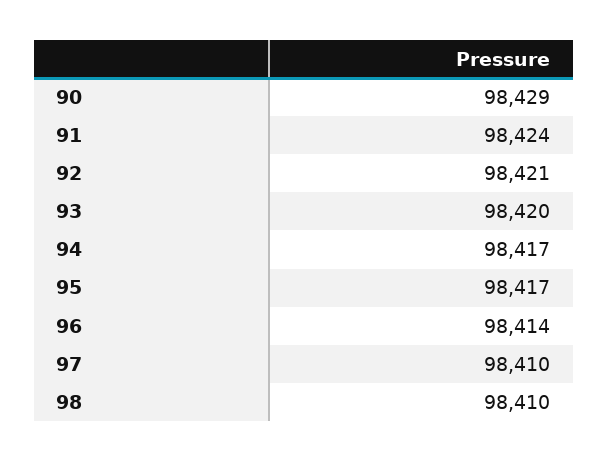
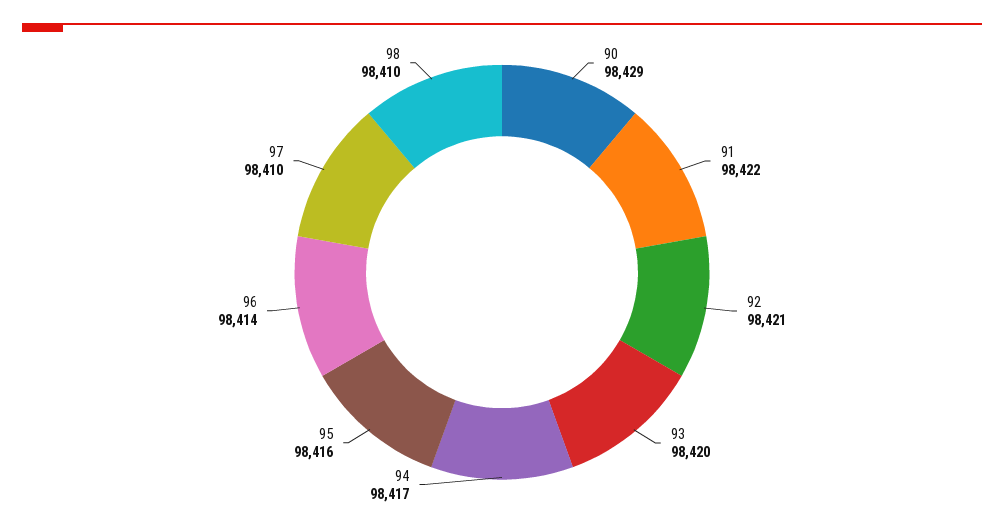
  {
    "90": 98429,
-   "91": 98424,
+   "91": 98422,
    "92": 98421,
    "93": 98420,
    "94": 98417,
-   "95": 98417,
+   "95": 98416,
    "96": 98414,
    "97": 98410,
    "98": 98410
  }

